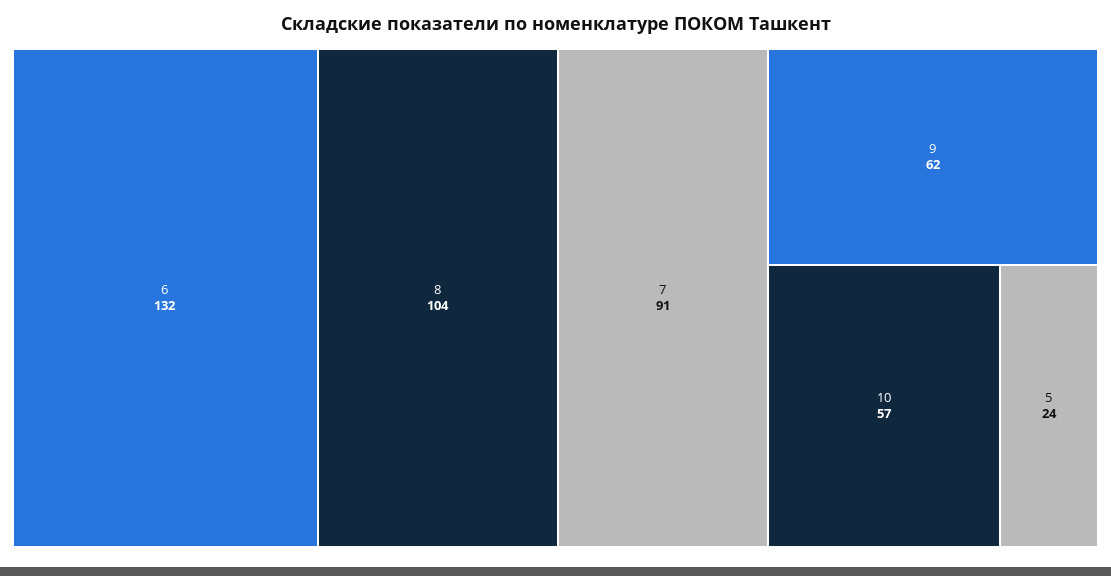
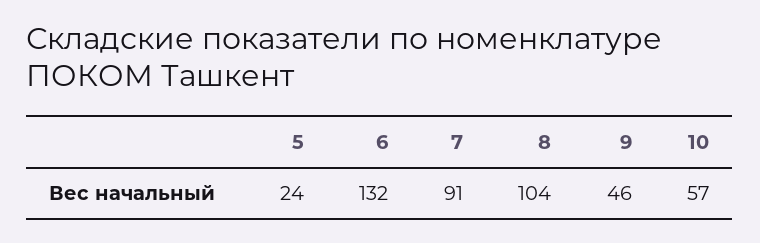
  {
    "6": 132,
    "8": 104,
    "7": 91,
-   "9": 62,
+   "9": 46,
    "10": 57,
    "5": 24
  }

